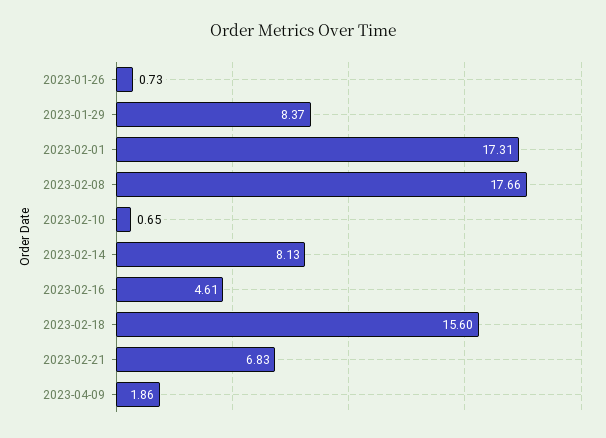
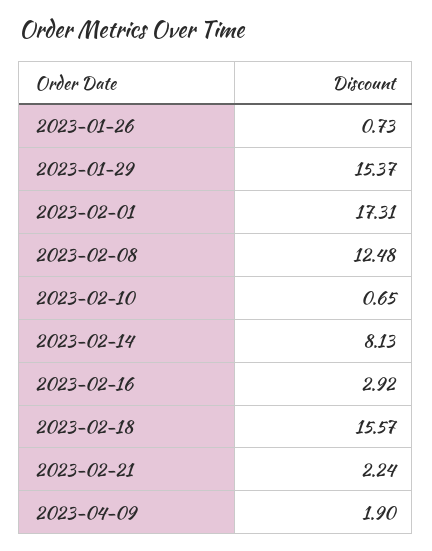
  {
    "2023-01-26": 0.73,
-   "2023-01-29": 8.37,
+   "2023-01-29": 15.37,
    "2023-02-01": 17.31,
-   "2023-02-08": 17.66,
+   "2023-02-08": 12.48,
    "2023-02-10": 0.65,
    "2023-02-14": 8.13,
-   "2023-02-16": 4.61,
+   "2023-02-16": 2.92,
-   "2023-02-18": 15.6,
+   "2023-02-18": 15.57,
-   "2023-02-21": 6.83,
+   "2023-02-21": 2.24,
-   "2023-04-09": 1.86
+   "2023-04-09": 1.9
  }

